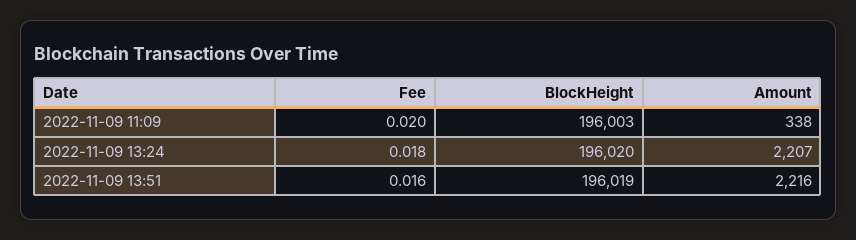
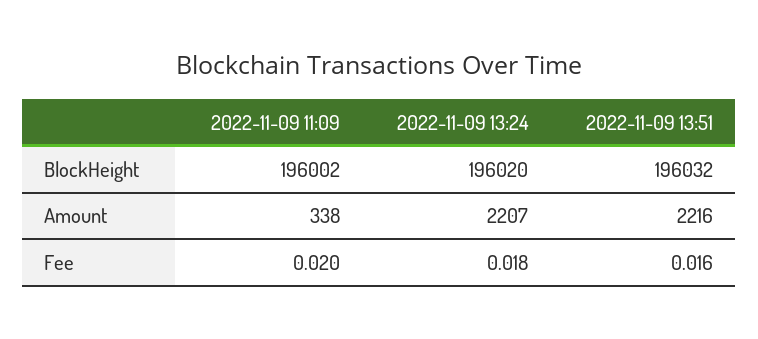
  {
    "Fee": {
      "2022-11-09 11:09": 0.02,
      "2022-11-09 13:24": 0.018,
      "2022-11-09 13:51": 0.016
    },
    "BlockHeight": {
-     "2022-11-09 11:09": 196003,
+     "2022-11-09 11:09": 196002,
      "2022-11-09 13:24": 196020,
-     "2022-11-09 13:51": 196019
+     "2022-11-09 13:51": 196032
    },
    "Amount": {
      "2022-11-09 11:09": 338,
      "2022-11-09 13:24": 2207,
      "2022-11-09 13:51": 2216
    }
  }

